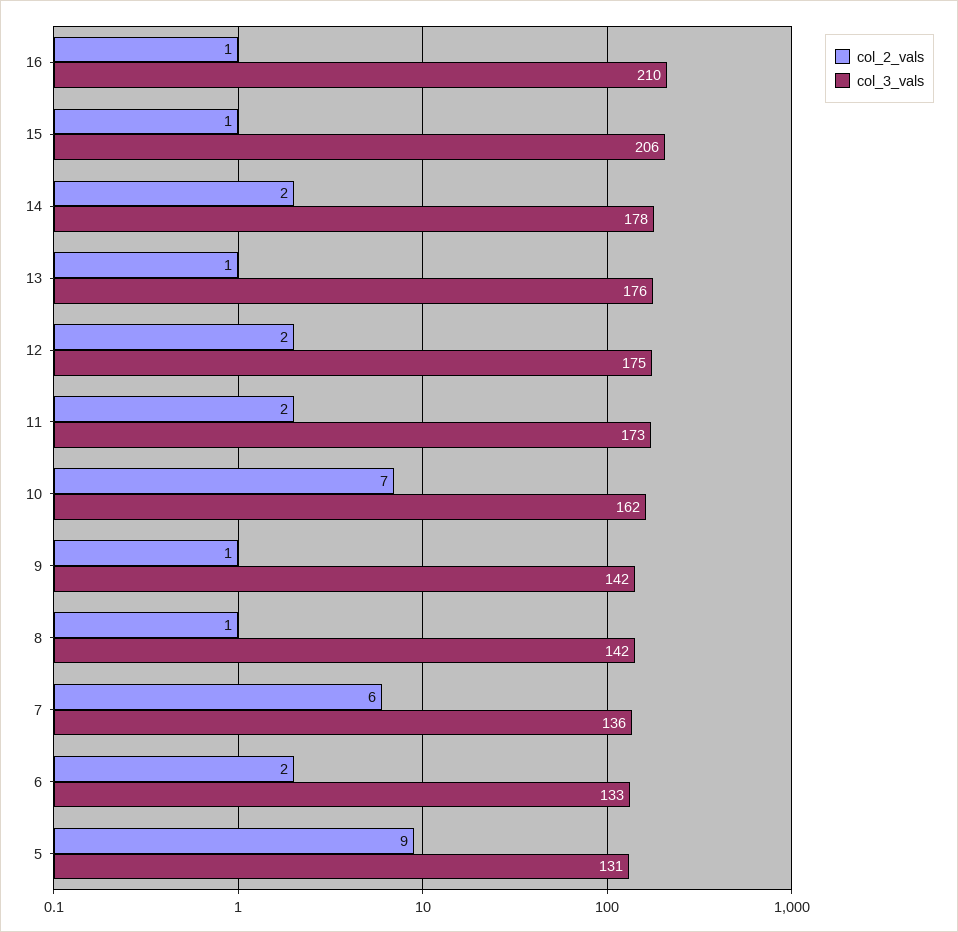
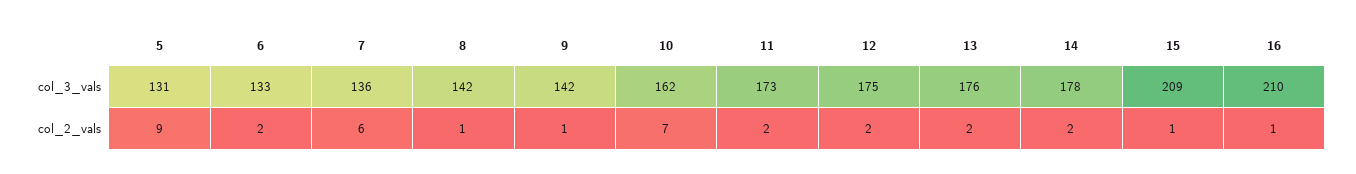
  {
    "col_2_vals": {
      "16": 1,
      "15": 1,
      "14": 2,
-     "13": 1,
+     "13": 2,
      "12": 2,
      "11": 2,
      "10": 7,
      "9": 1,
      "8": 1,
      "7": 6,
      "6": 2,
      "5": 9
    },
    "col_3_vals": {
      "16": 210,
-     "15": 206,
+     "15": 209,
      "14": 178,
      "13": 176,
      "12": 175,
      "11": 173,
      "10": 162,
      "9": 142,
      "8": 142,
      "7": 136,
      "6": 133,
      "5": 131
    }
  }

